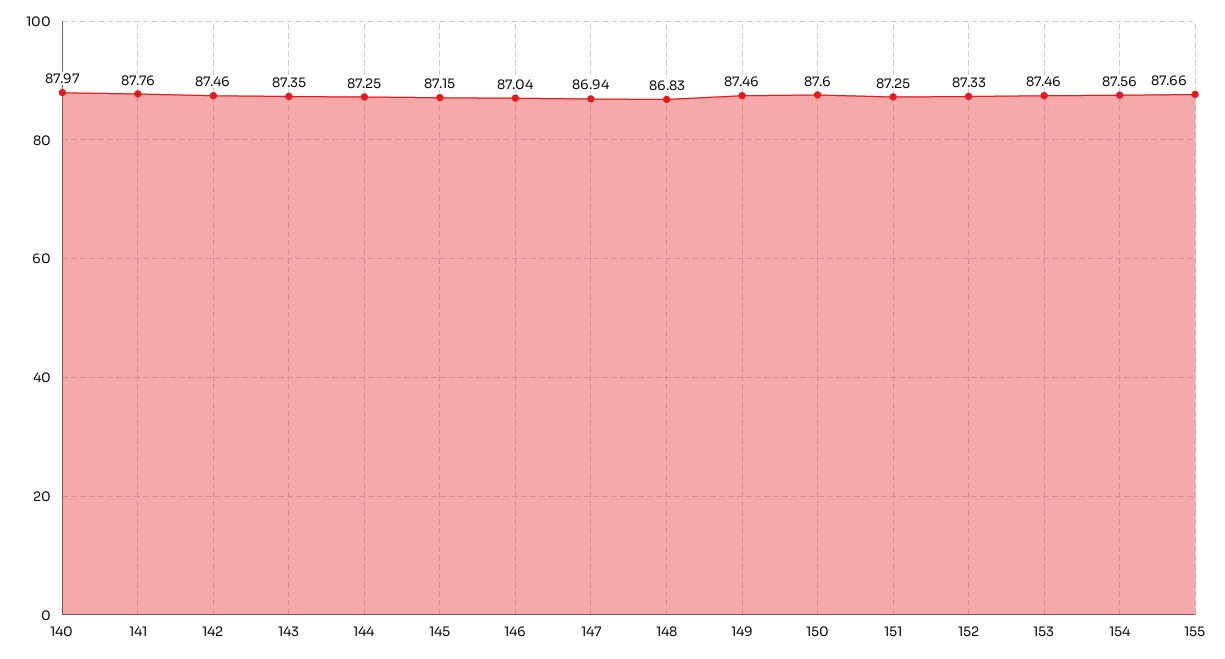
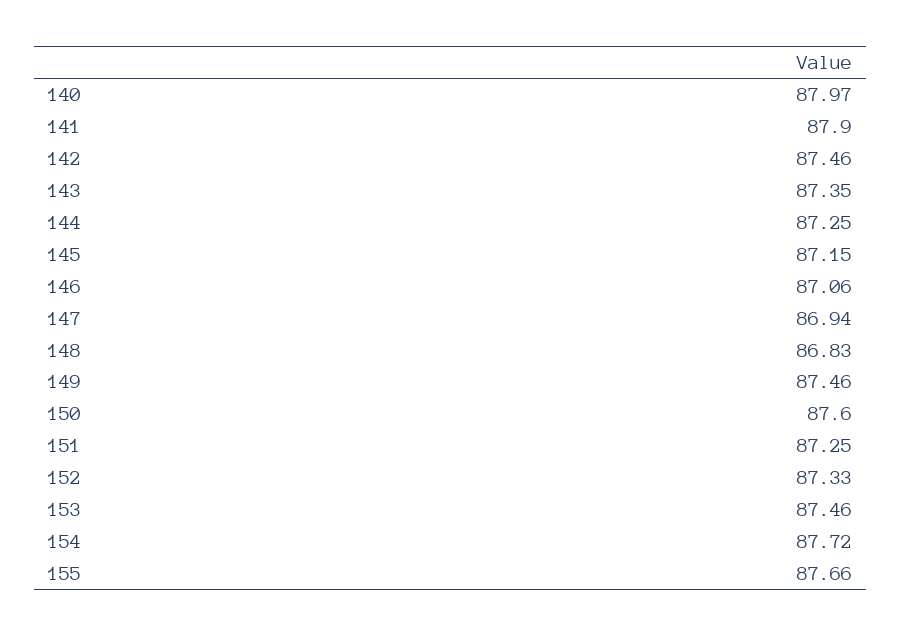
  {
    "140": 87.97,
-   "141": 87.76,
+   "141": 87.9,
    "142": 87.46,
    "143": 87.35,
    "144": 87.25,
    "145": 87.15,
-   "146": 87.04,
+   "146": 87.06,
    "147": 86.94,
    "148": 86.83,
    "149": 87.46,
    "150": 87.6,
    "151": 87.25,
    "152": 87.33,
    "153": 87.46,
-   "154": 87.56,
+   "154": 87.72,
    "155": 87.66
  }

